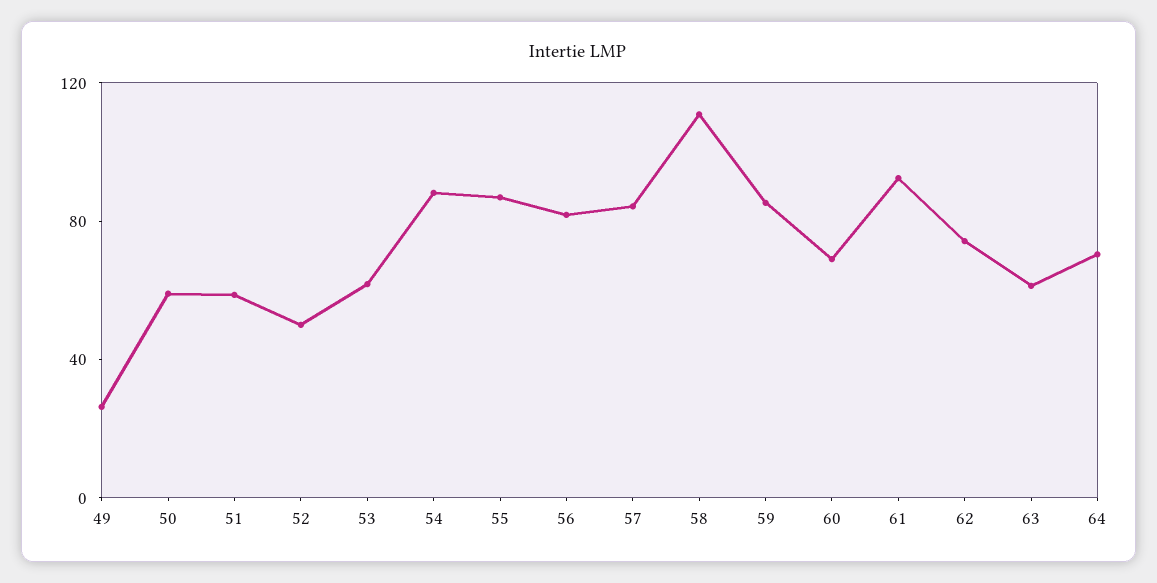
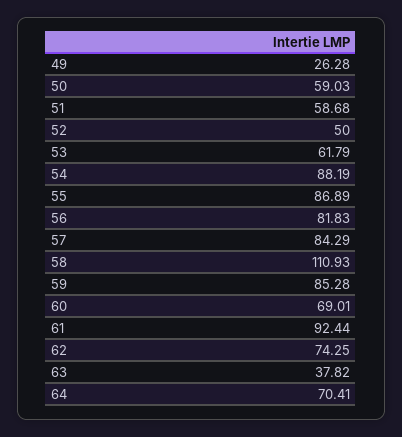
  {
    "49": 26.28,
    "50": 59.03,
    "51": 58.68,
    "52": 50,
    "53": 61.79,
    "54": 88.19,
    "55": 86.89,
    "56": 81.83,
    "57": 84.29,
    "58": 110.93,
    "59": 85.28,
    "60": 69.01,
    "61": 92.44,
    "62": 74.25,
-   "63": 60,
+   "63": 37.82,
    "64": 70.41
  }

